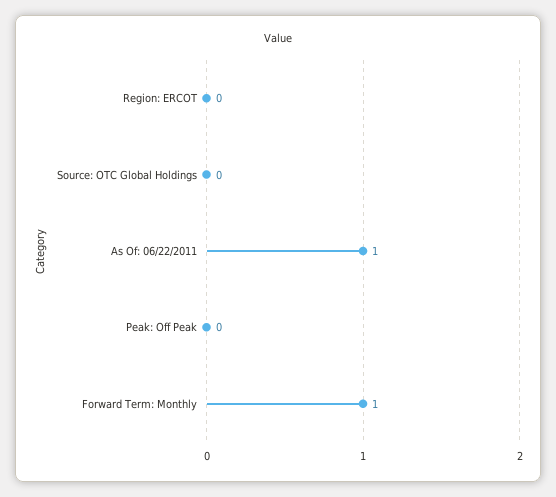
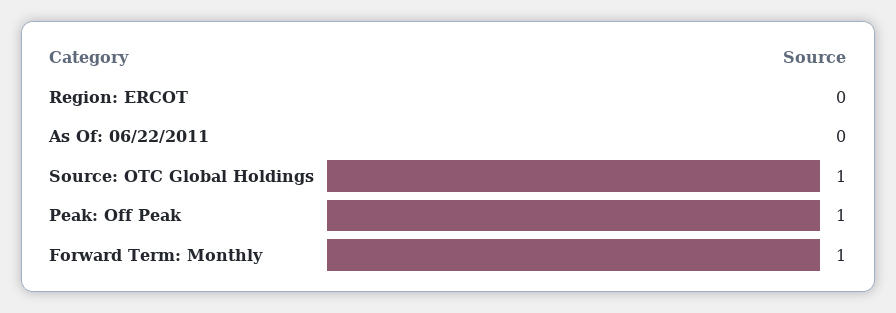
  {
    "Region: ERCOT": 0,
-   "Source: OTC Global Holdings": 0,
+   "Source: OTC Global Holdings": 1,
-   "As Of: 06/22/2011": 1,
+   "As Of: 06/22/2011": 0,
-   "Peak: Off Peak": 0,
+   "Peak: Off Peak": 1,
    "Forward Term: Monthly": 1
  }

